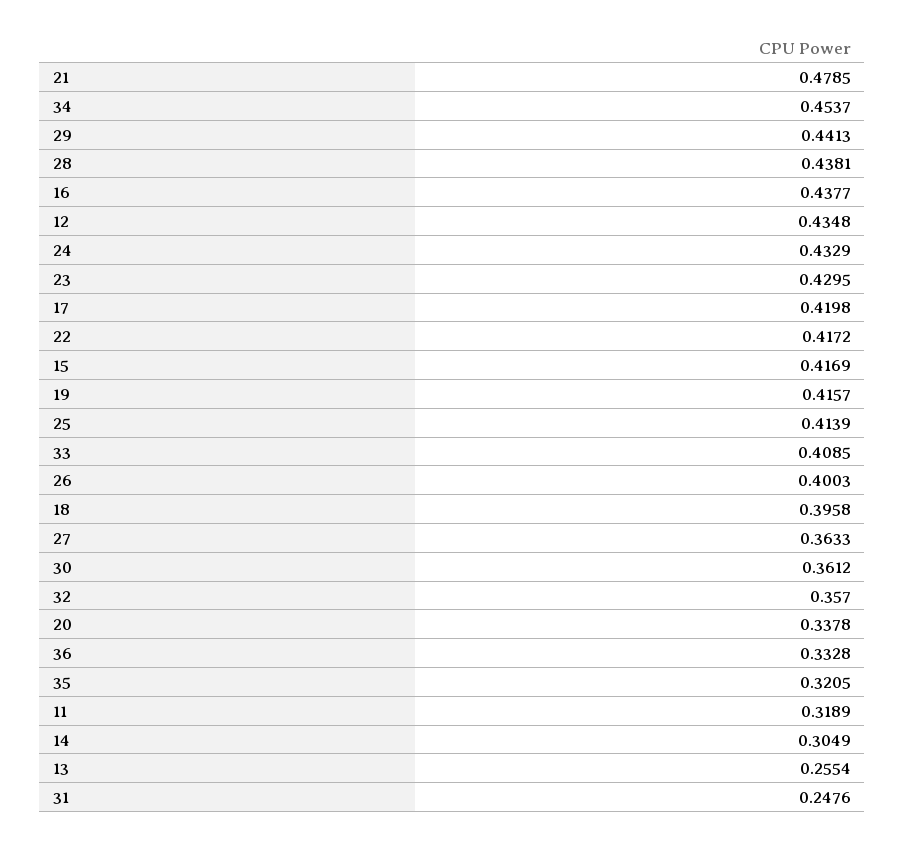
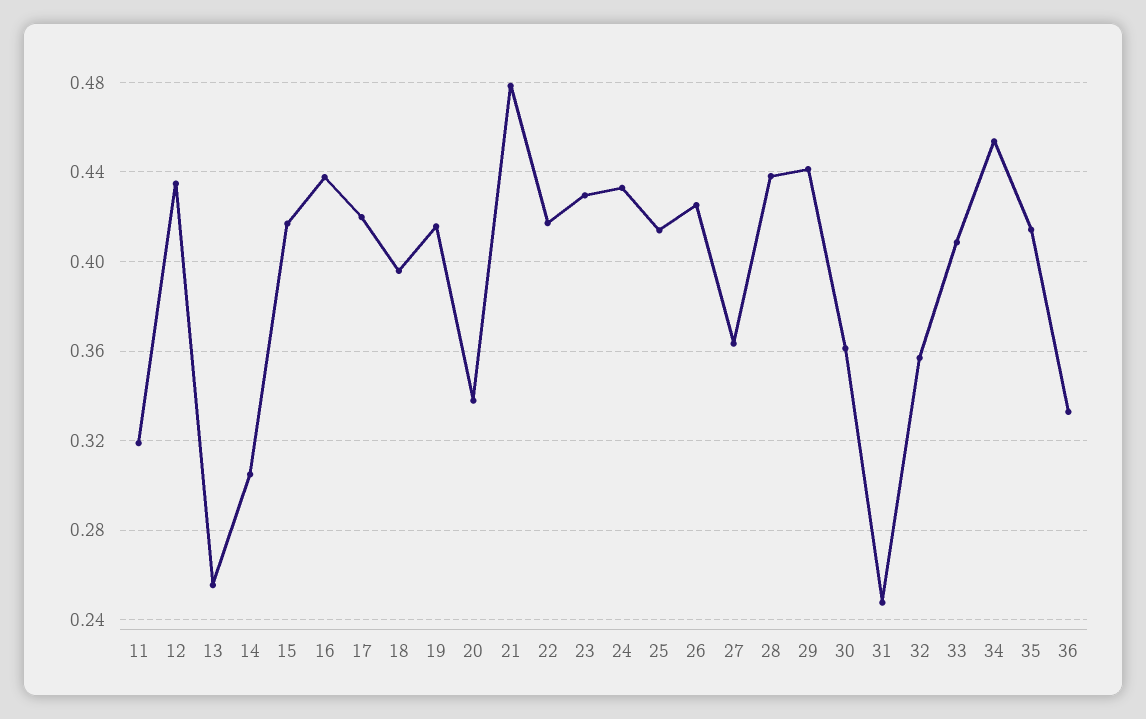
  {
    "21": 0.4785,
    "34": 0.4537,
    "29": 0.4413,
    "28": 0.4381,
    "16": 0.4377,
    "12": 0.4348,
    "24": 0.4329,
    "23": 0.4295,
    "17": 0.4198,
    "22": 0.4172,
    "15": 0.4169,
    "19": 0.4157,
    "25": 0.4139,
    "33": 0.4085,
-   "26": 0.4003,
+   "26": 0.425,
    "18": 0.3958,
    "27": 0.3633,
    "30": 0.3612,
    "32": 0.357,
    "20": 0.3378,
    "36": 0.3328,
-   "35": 0.3205,
+   "35": 0.415,
    "11": 0.3189,
    "14": 0.3049,
    "13": 0.2554,
    "31": 0.2476
  }

